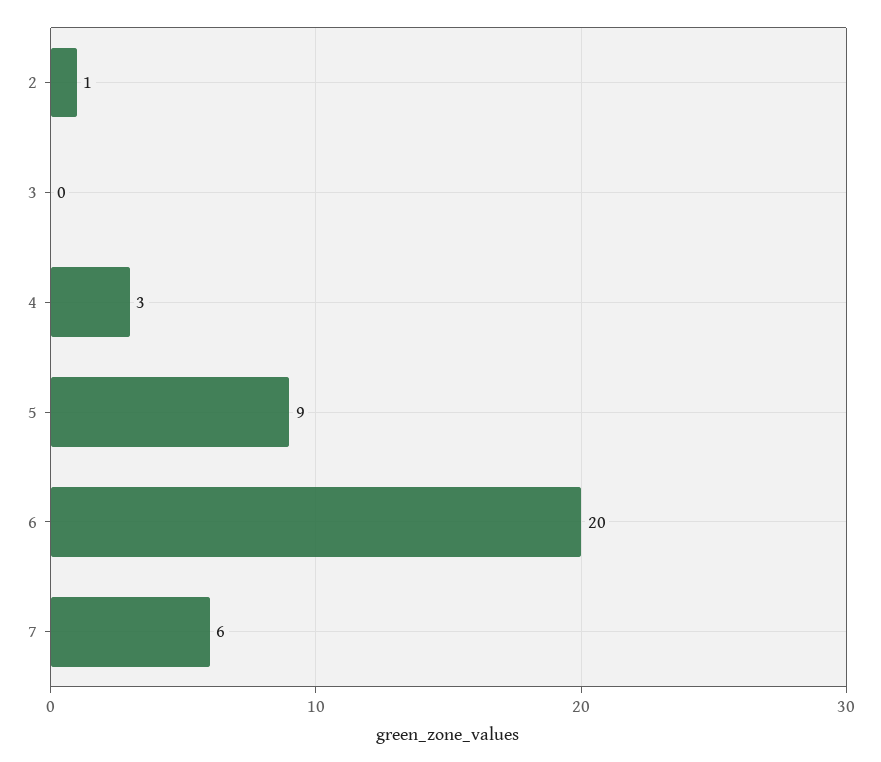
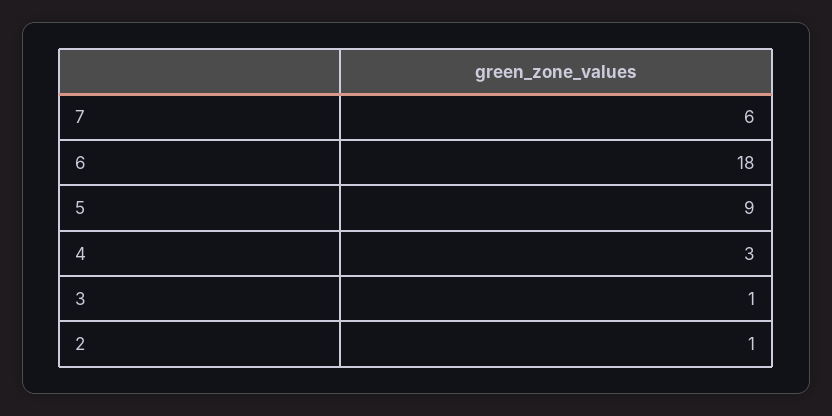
  {
    "2": 1,
-   "3": 0,
+   "3": 1,
    "4": 3,
    "5": 9,
-   "6": 20,
+   "6": 18,
    "7": 6
  }

